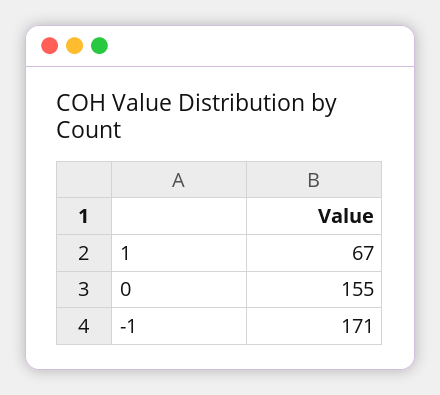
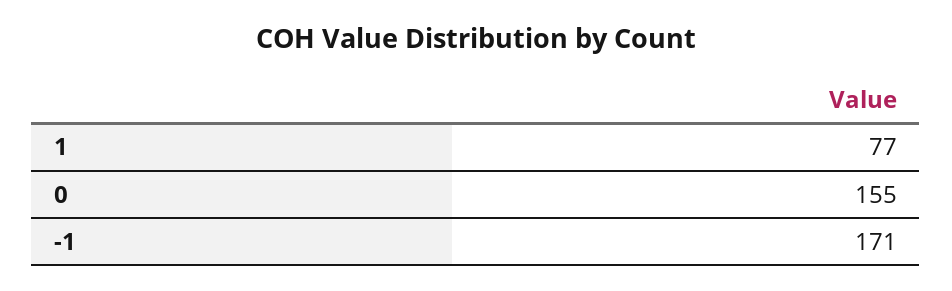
  {
-   "1": 67,
+   "1": 77,
    "0": 155,
    "-1": 171
  }

